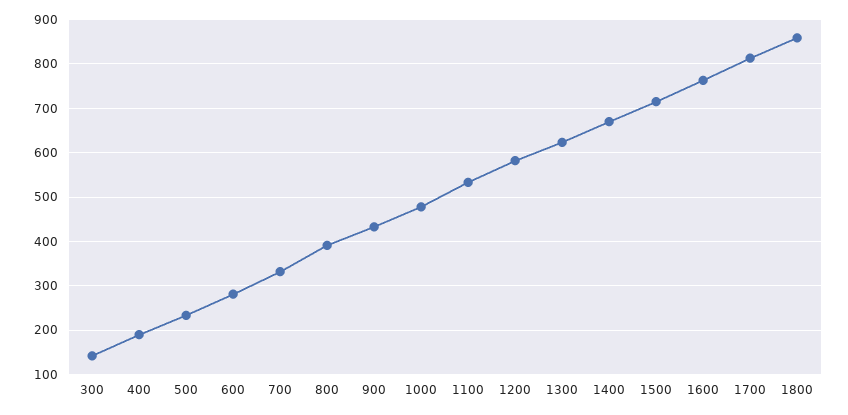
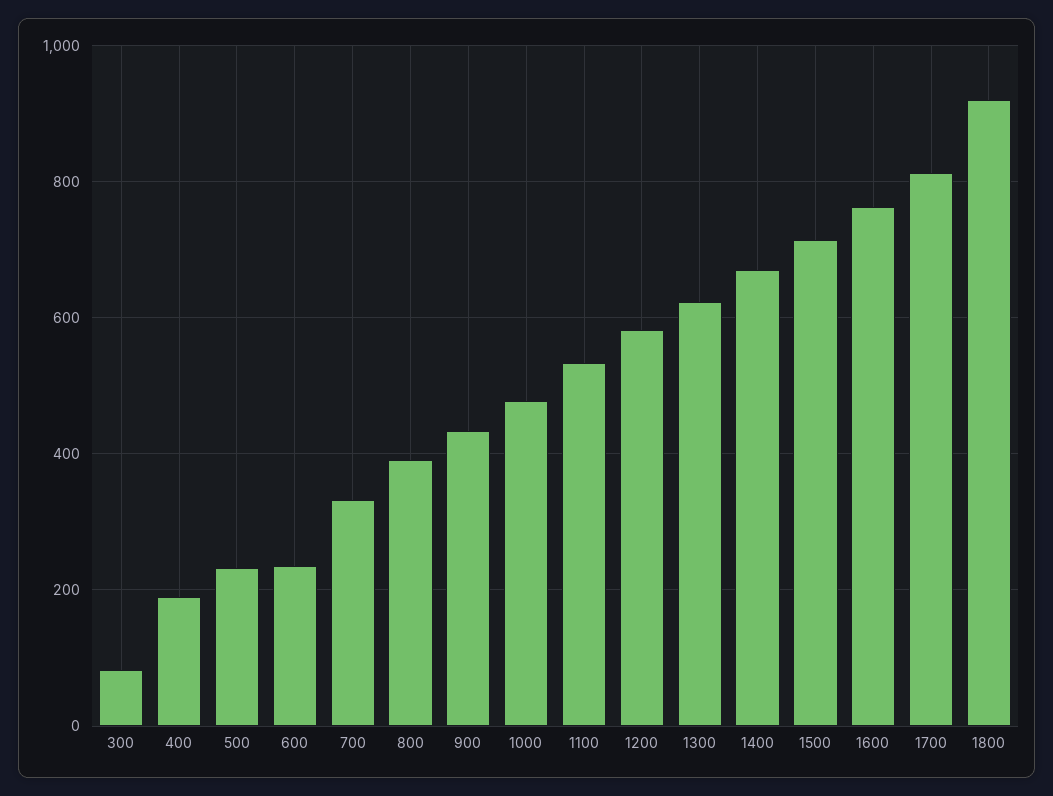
  {
-   "300": 140,
+   "300": 80,
    "400": 200,
    "500": 240,
-   "600": 280,
+   "600": 240,
    "700": 340,
    "800": 400,
    "900": 440,
    "1000": 480,
    "1100": 540,
    "1200": 580,
    "1300": 620,
    "1400": 680,
    "1500": 720,
    "1600": 760,
    "1700": 820,
-   "1800": 860
+   "1800": 920
  }

